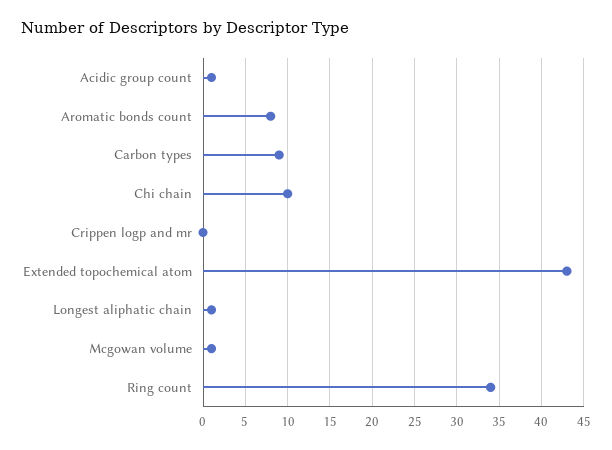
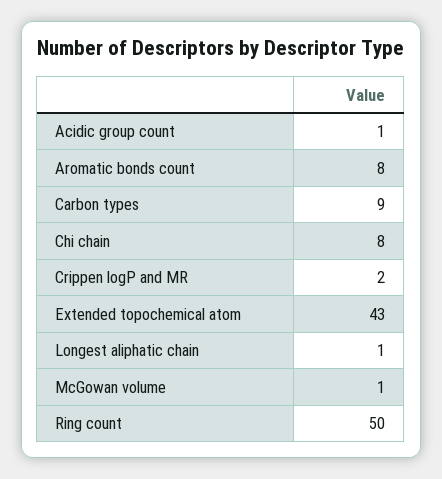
  {
    "Acidic group count": 1,
    "Aromatic bonds count": 8,
    "Carbon types": 9,
-   "Chi chain": 10,
+   "Chi chain": 8,
-   "Crippen logp and mr": 0,
+   "Crippen logp and mr": 2,
    "Extended topochemical atom": 43,
    "Longest aliphatic chain": 1,
    "Mcgowan volume": 1,
-   "Ring count": 34
+   "Ring count": 50
  }

